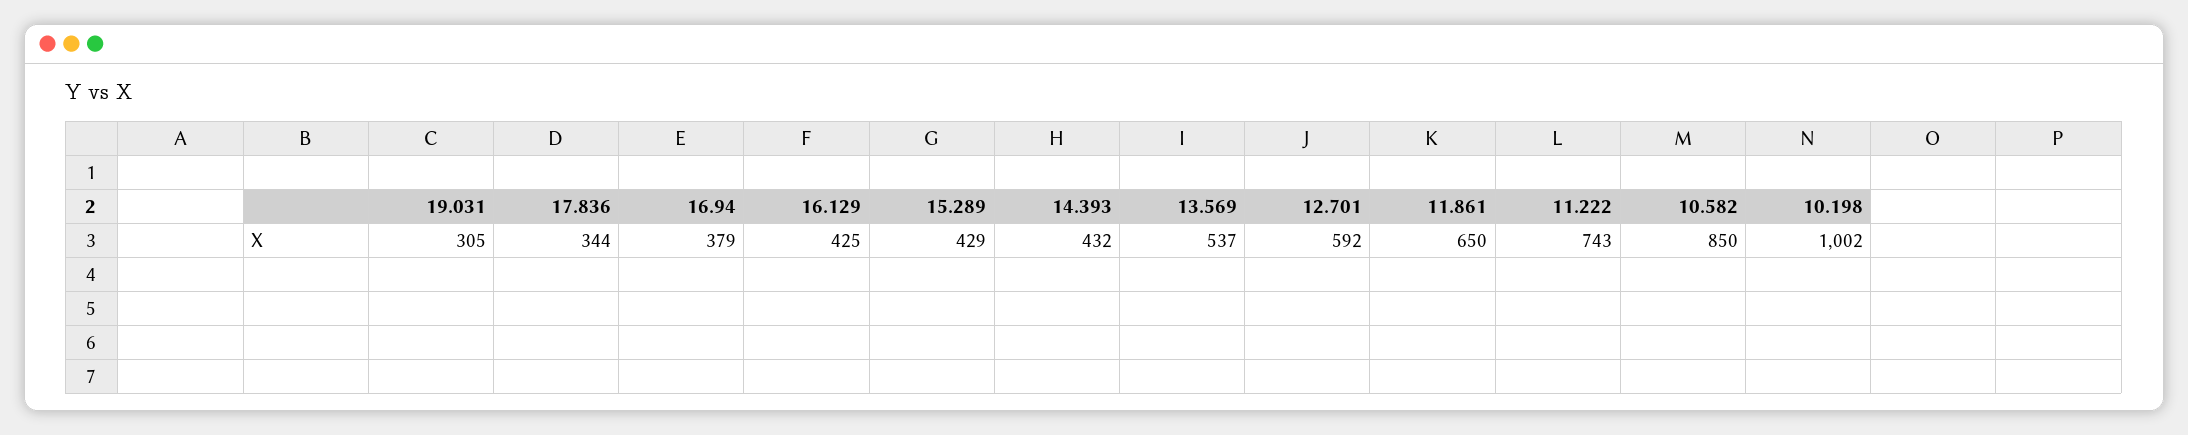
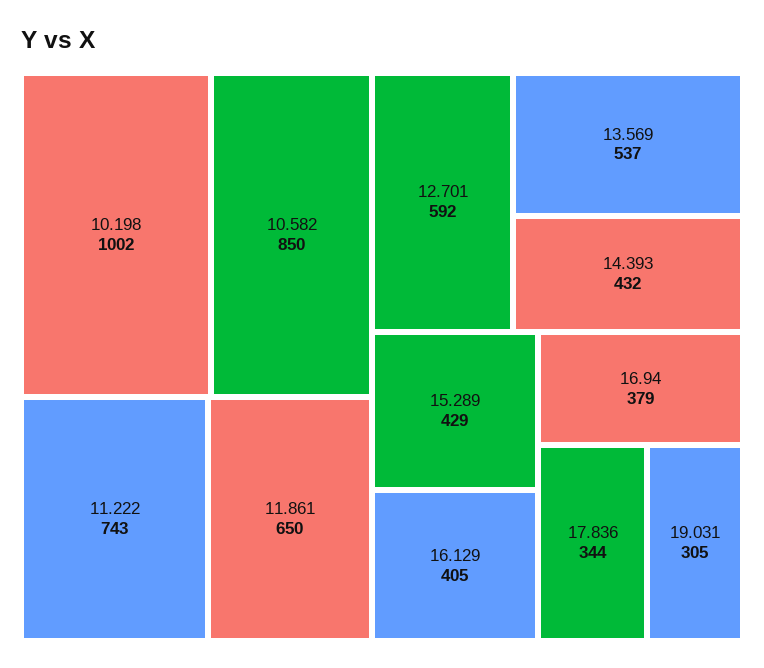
  {
    "19.031": 305,
    "17.836": 344,
    "16.94": 379,
-   "16.129": 425,
+   "16.129": 405,
    "15.289": 429,
    "14.393": 432,
    "13.569": 537,
    "12.701": 592,
    "11.861": 650,
    "11.222": 743,
    "10.582": 850,
    "10.198": 1002
  }

